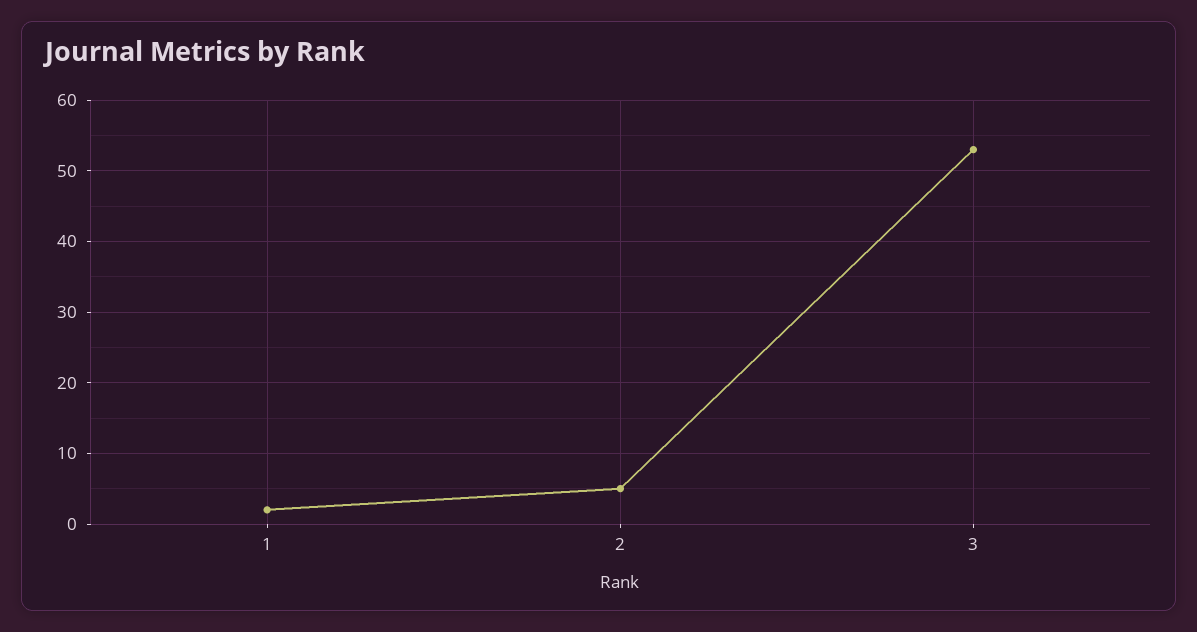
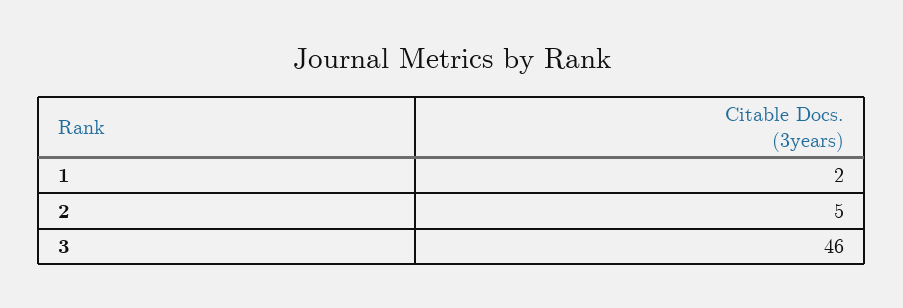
  {
    "1": 2,
    "2": 5,
-   "3": 53
+   "3": 46
  }

